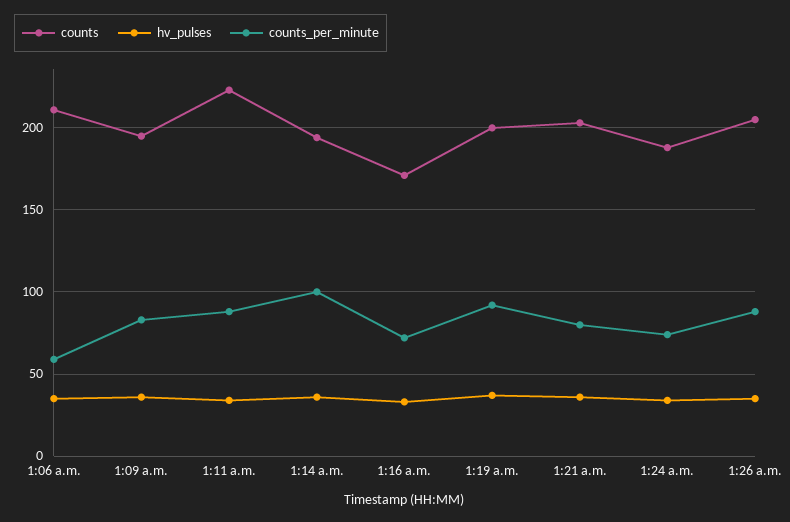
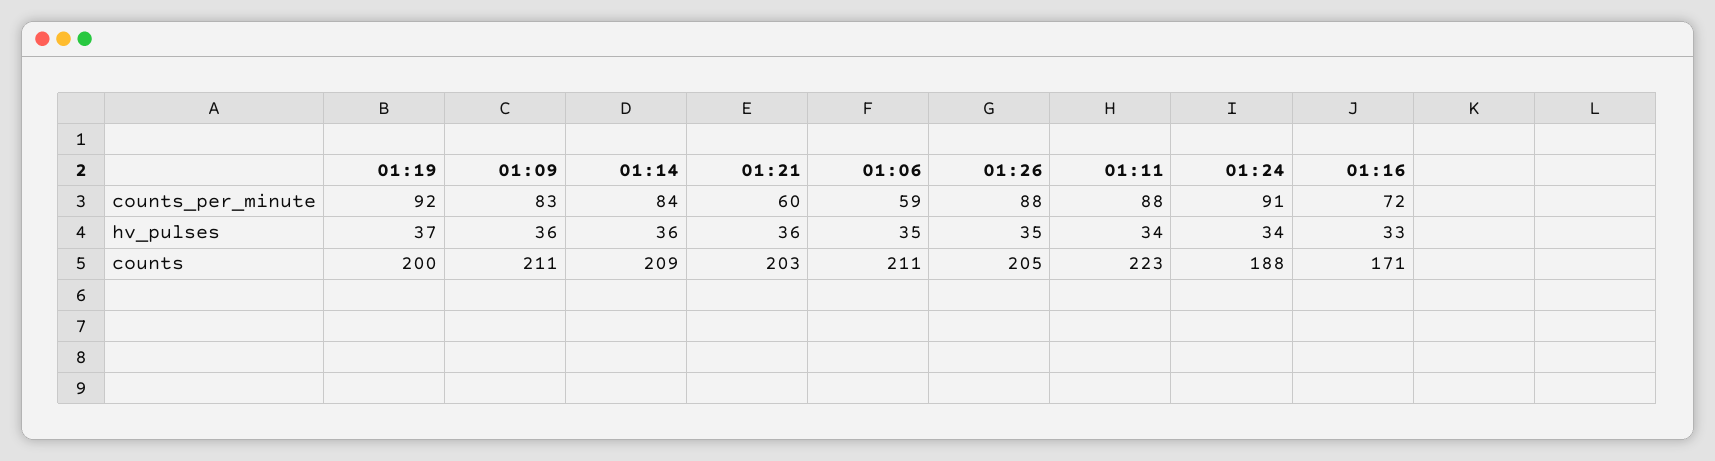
  {
    "counts": {
      "1:06 a.m.": 211,
-     "1:09 a.m.": 195,
+     "1:09 a.m.": 211,
      "1:11 a.m.": 223,
-     "1:14 a.m.": 195,
+     "1:14 a.m.": 209,
      "1:16 a.m.": 171,
      "1:19 a.m.": 200,
      "1:21 a.m.": 203,
      "1:24 a.m.": 188,
      "1:26 a.m.": 205
    },
    "hv_pulses": {
      "1:06 a.m.": 35,
      "1:09 a.m.": 36,
      "1:11 a.m.": 34,
      "1:14 a.m.": 36,
      "1:16 a.m.": 33,
      "1:19 a.m.": 37,
      "1:21 a.m.": 36,
      "1:24 a.m.": 34,
      "1:26 a.m.": 35
    },
    "counts_per_minute": {
      "1:06 a.m.": 59,
      "1:09 a.m.": 83,
      "1:11 a.m.": 88,
-     "1:14 a.m.": 100,
+     "1:14 a.m.": 84,
      "1:16 a.m.": 72,
      "1:19 a.m.": 92,
-     "1:21 a.m.": 80,
+     "1:21 a.m.": 60,
-     "1:24 a.m.": 75,
+     "1:24 a.m.": 91,
      "1:26 a.m.": 88
    }
  }

